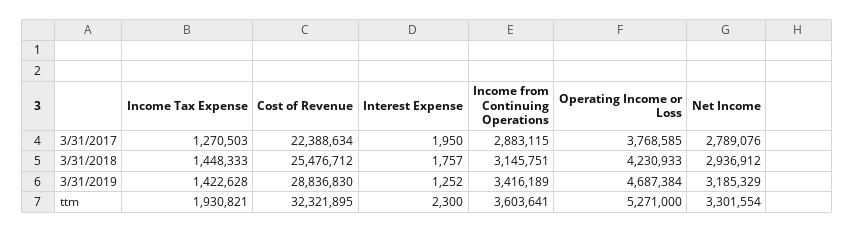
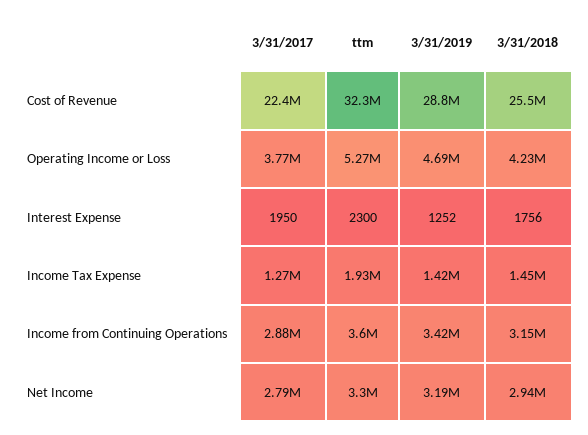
  {
    "Income Tax Expense": {
      "3/31/2017": 1270503,
      "3/31/2018": 1448333,
      "3/31/2019": 1422628,
      "ttm": 1930821
    },
    "Cost of Revenue": {
      "3/31/2017": 22388634,
      "3/31/2018": 25476712,
      "3/31/2019": 28836830,
      "ttm": 32321895
    },
    "Interest Expense": {
      "3/31/2017": 1950,
-     "3/31/2018": 1757,
+     "3/31/2018": 1756,
      "3/31/2019": 1252,
      "ttm": 2300
    },
    "Income from Continuing Operations": {
      "3/31/2017": 2883115,
      "3/31/2018": 3145751,
      "3/31/2019": 3416189,
      "ttm": 3603641
    },
    "Operating Income or Loss": {
      "3/31/2017": 3768585,
      "3/31/2018": 4230933,
      "3/31/2019": 4687384,
      "ttm": 5271000
    },
    "Net Income": {
      "3/31/2017": 2789076,
      "3/31/2018": 2936912,
      "3/31/2019": 3185329,
      "ttm": 3301554
    }
  }

